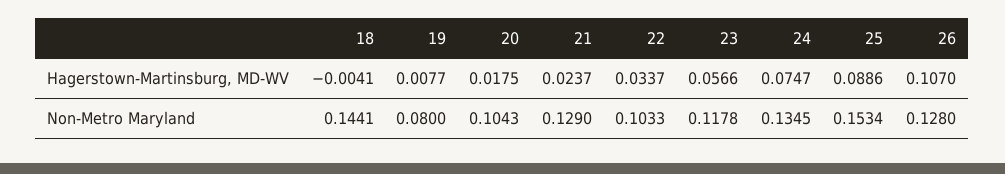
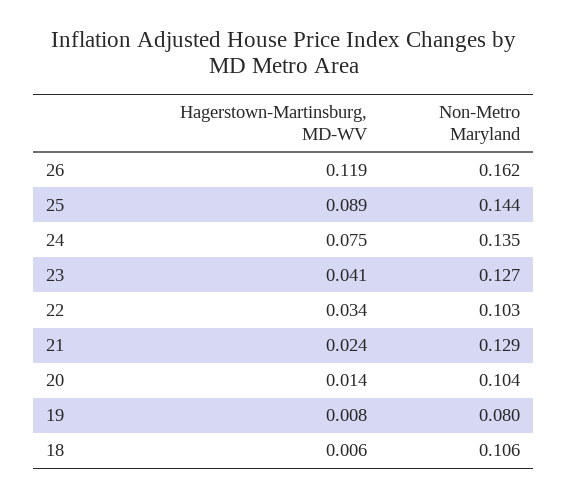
  {
    "18": {
-     "Hagerstown-Martinsburg, MD-WV": -0.0041,
+     "Hagerstown-Martinsburg, MD-WV": 0.006,
-     "Non-Metro Maryland": 0.1441
+     "Non-Metro Maryland": 0.106
    },
    "19": {
      "Hagerstown-Martinsburg, MD-WV": 0.0077,
      "Non-Metro Maryland": 0.08
    },
    "20": {
-     "Hagerstown-Martinsburg, MD-WV": 0.0175,
+     "Hagerstown-Martinsburg, MD-WV": 0.014,
      "Non-Metro Maryland": 0.1043
    },
    "21": {
      "Hagerstown-Martinsburg, MD-WV": 0.0237,
      "Non-Metro Maryland": 0.129
    },
    "22": {
      "Hagerstown-Martinsburg, MD-WV": 0.0337,
      "Non-Metro Maryland": 0.1033
    },
    "23": {
-     "Hagerstown-Martinsburg, MD-WV": 0.0566,
+     "Hagerstown-Martinsburg, MD-WV": 0.041,
-     "Non-Metro Maryland": 0.1178
+     "Non-Metro Maryland": 0.127
    },
    "24": {
      "Hagerstown-Martinsburg, MD-WV": 0.0747,
      "Non-Metro Maryland": 0.1345
    },
    "25": {
      "Hagerstown-Martinsburg, MD-WV": 0.0886,
-     "Non-Metro Maryland": 0.1534
+     "Non-Metro Maryland": 0.144
    },
    "26": {
-     "Hagerstown-Martinsburg, MD-WV": 0.107,
+     "Hagerstown-Martinsburg, MD-WV": 0.119,
-     "Non-Metro Maryland": 0.128
+     "Non-Metro Maryland": 0.162
    }
  }

